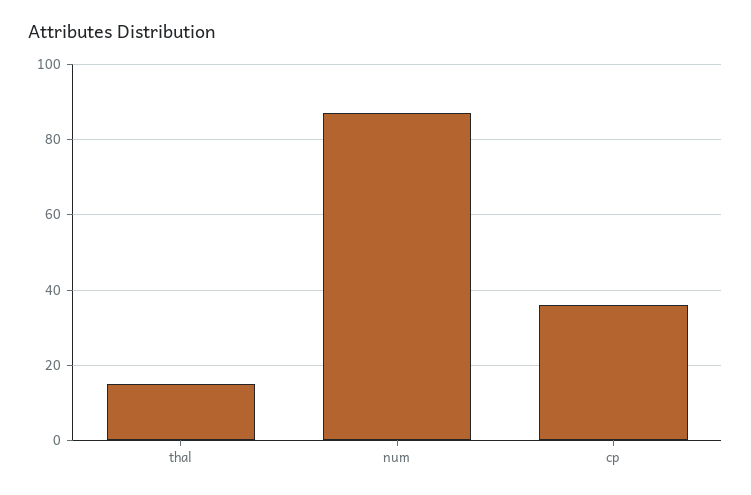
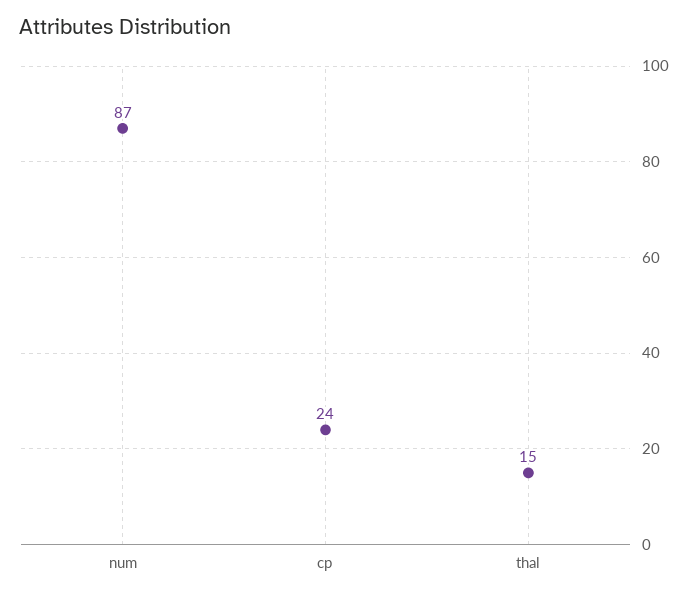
  {
    "thal": 15,
    "num": 87,
-   "cp": 35
+   "cp": 24
  }

